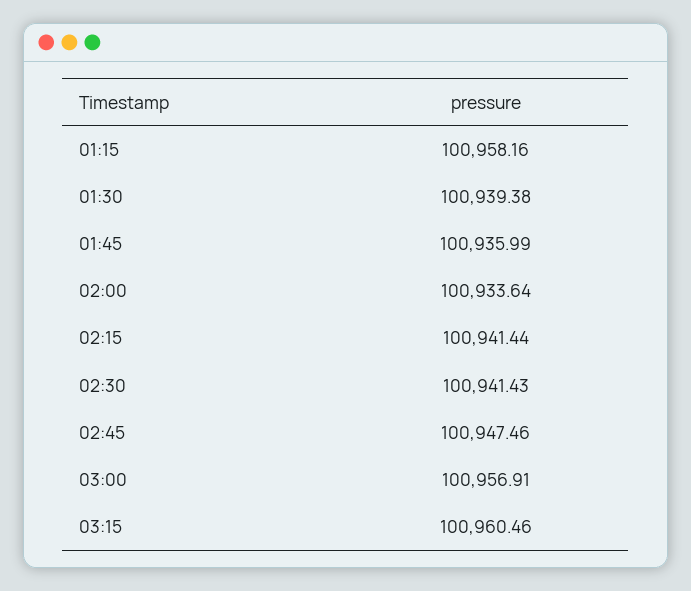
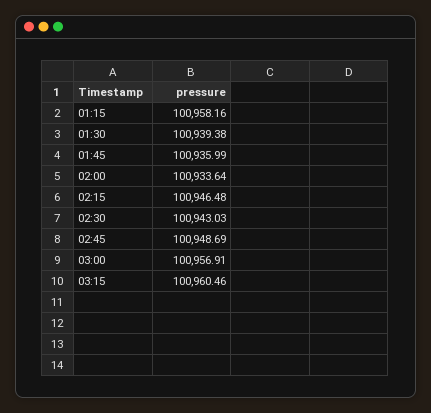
  {
    "01:15": 100958.16,
    "01:30": 100939.38,
    "01:45": 100935.99,
    "02:00": 100933.64,
-   "02:15": 100941.44,
+   "02:15": 100946.48,
-   "02:30": 100941.43,
+   "02:30": 100943.03,
-   "02:45": 100947.46,
+   "02:45": 100948.69,
    "03:00": 100956.91,
    "03:15": 100960.46
  }

